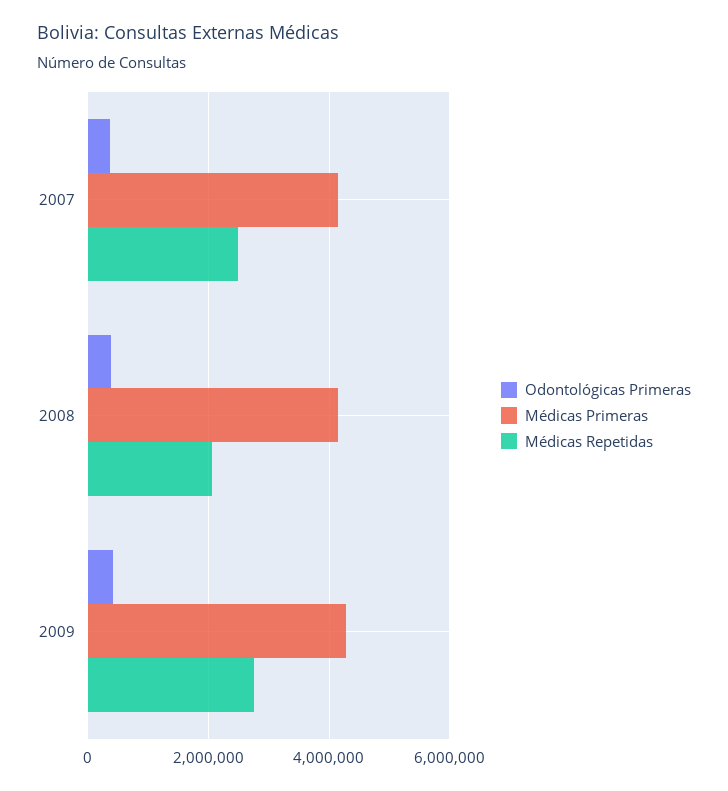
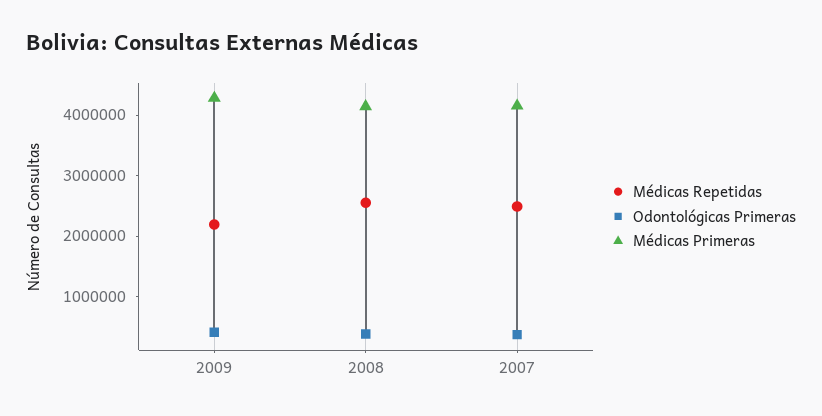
  {
    "Odontológicas Primeras": {
      "2007": 400000,
      "2008": 400000,
      "2009": 400000
    },
    "Médicas Primeras": {
      "2007": 4200000,
      "2008": 4200000,
      "2009": 4200000
    },
    "Médicas Repetidas": {
      "2007": 2400000,
-     "2008": 2000000,
+     "2008": 2600000,
-     "2009": 2800000
+     "2009": 2200000
    }
  }

